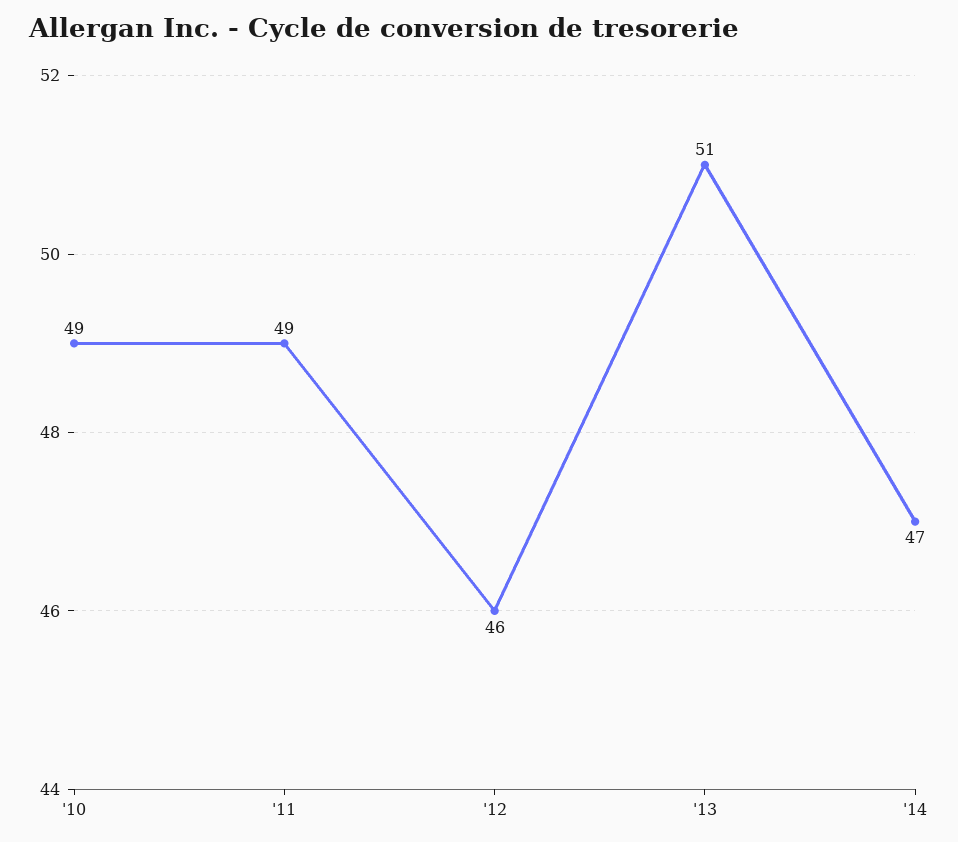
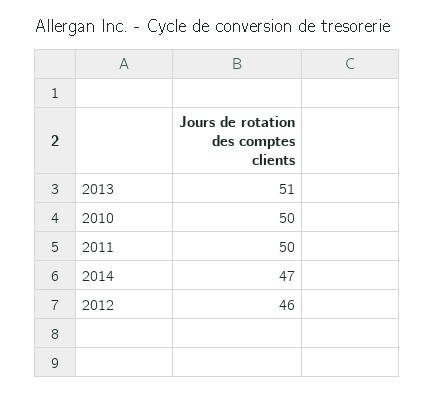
  {
-   "'10": 49,
+   "'10": 50,
-   "'11": 49,
+   "'11": 50,
    "'12": 46,
    "'13": 51,
    "'14": 47
  }

